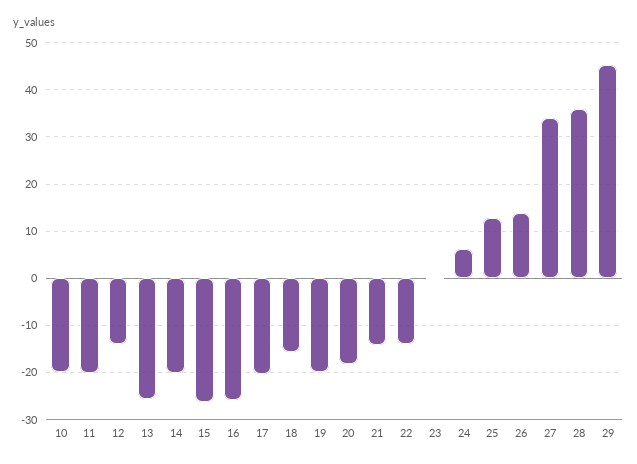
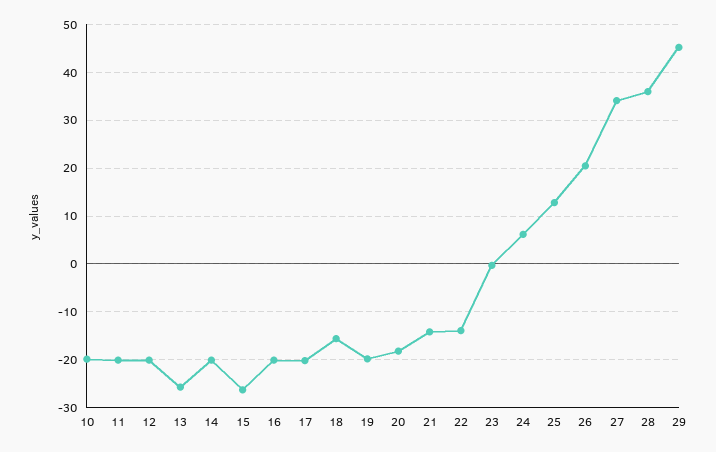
  {
    "10": -20,
    "11": -20,
-   "12": -14,
+   "12": -20,
    "13": -26,
    "14": -20,
    "15": -26,
-   "16": -26,
+   "16": -20,
    "17": -20,
    "18": -16,
    "19": -20,
    "20": -18,
    "21": -14,
    "22": -14,
    "23": 0,
    "24": 6,
    "25": 12,
-   "26": 14,
+   "26": 20,
    "27": 34,
    "28": 36,
    "29": 46
  }

